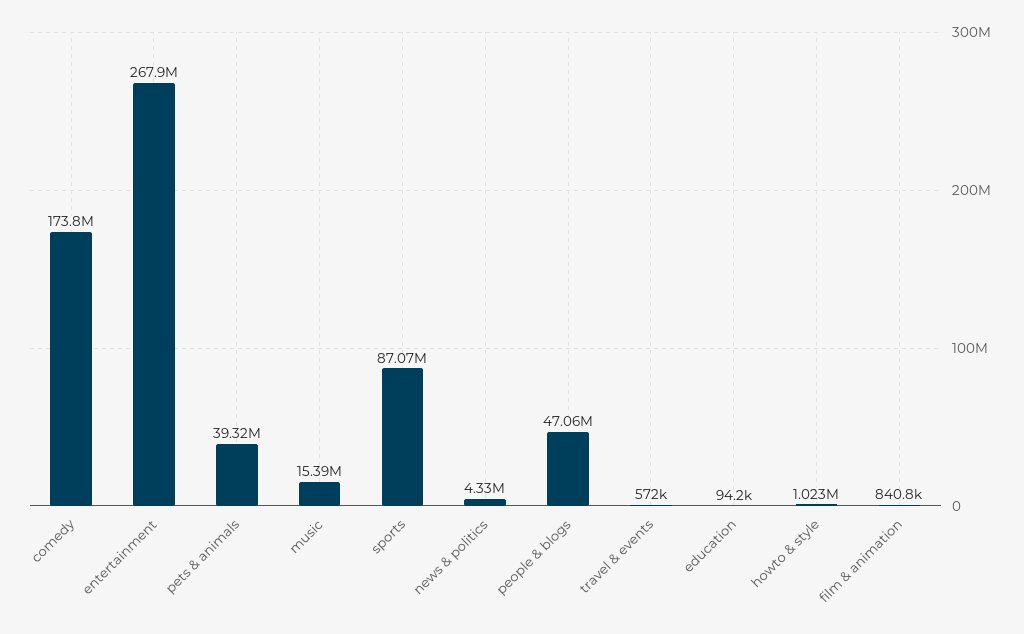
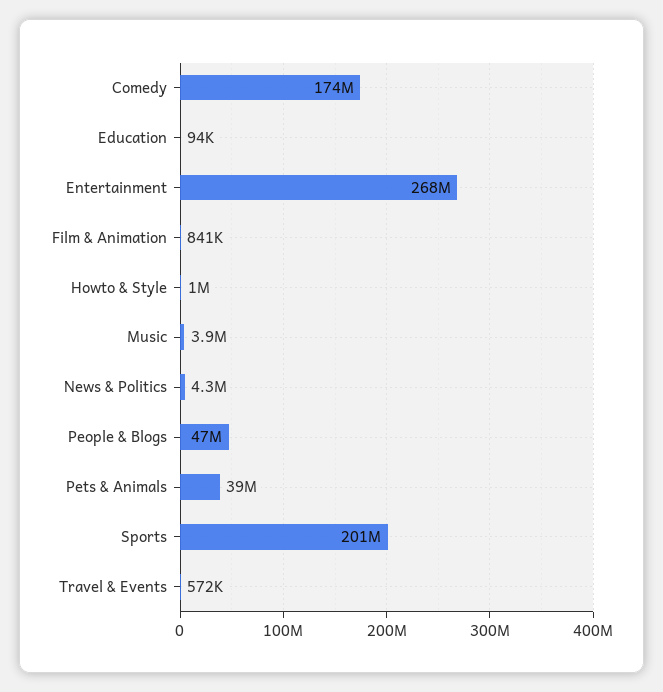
  {
    "comedy": 173800000,
    "entertainment": 267900000,
    "pets & animals": 39320000,
-   "music": 15390000,
+   "music": 3900000,
-   "sports": 87070000,
+   "sports": 201000000,
    "news & politics": 4330000,
    "people & blogs": 47060000,
    "travel & events": 572000,
    "education": 94200,
    "howto & style": 1023000,
    "film & animation": 840800
  }

